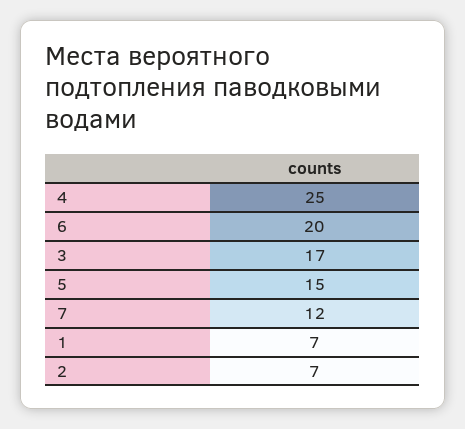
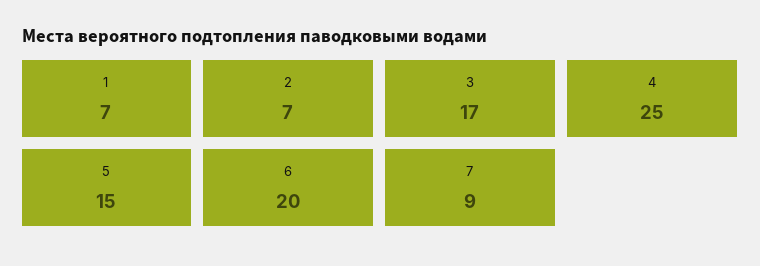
  {
    "4": 25,
    "6": 20,
    "3": 17,
    "5": 15,
-   "7": 12,
+   "7": 9,
    "1": 7,
    "2": 7
  }

